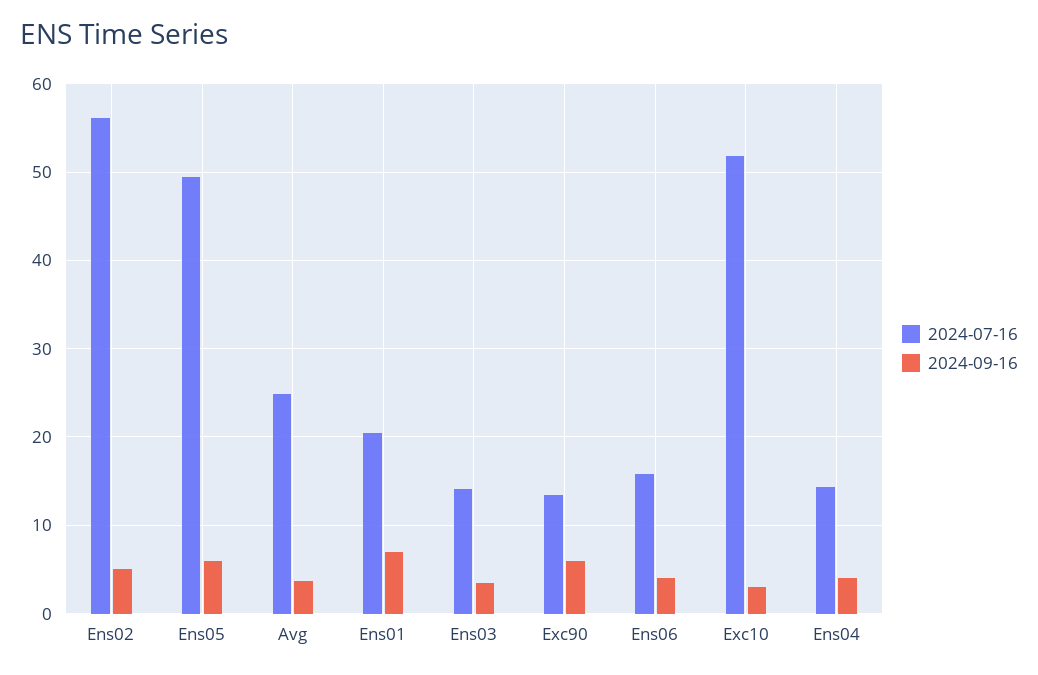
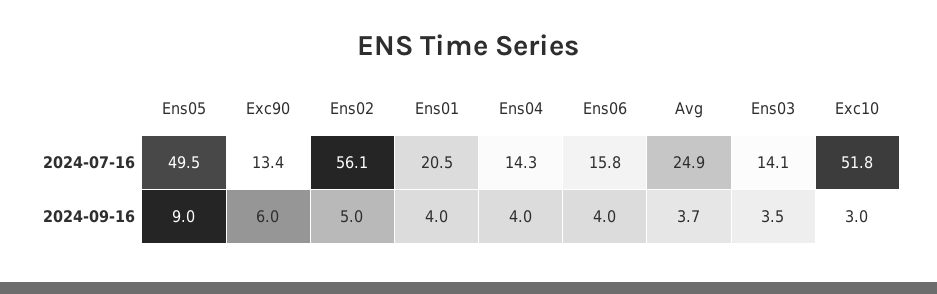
  {
    "2024-07-16": {
      "Ens02": 56.1,
      "Ens05": 49.5,
      "Avg": 24.9,
      "Ens01": 20.5,
      "Ens03": 14.1,
      "Exc90": 13.4,
      "Ens06": 15.8,
      "Exc10": 51.8,
      "Ens04": 14.3
    },
    "2024-09-16": {
      "Ens02": 5,
-     "Ens05": 6,
+     "Ens05": 9,
      "Avg": 3.7,
-     "Ens01": 7,
+     "Ens01": 4,
      "Ens03": 3.5,
      "Exc90": 6,
      "Ens06": 4,
      "Exc10": 3,
      "Ens04": 4
    }
  }

